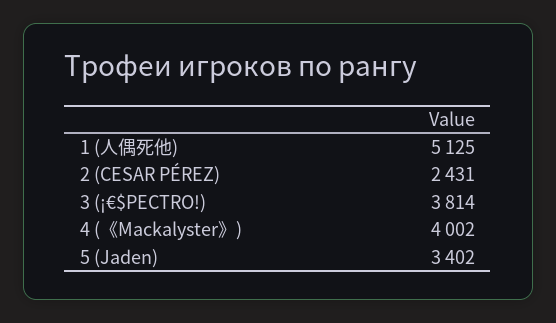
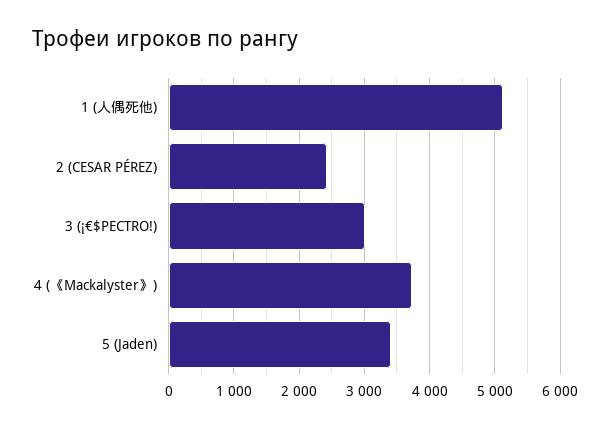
  {
    "1 (人偶死他)": 5125,
    "2 (CESAR PÉREZ)": 2431,
-   "3 (¡€$PECTRO!)": 3814,
+   "3 (¡€$PECTRO!)": 3000,
-   "4 (《Mackalyster》)": 4002,
+   "4 (《Mackalyster》)": 3700,
    "5 (Jaden)": 3402
  }

